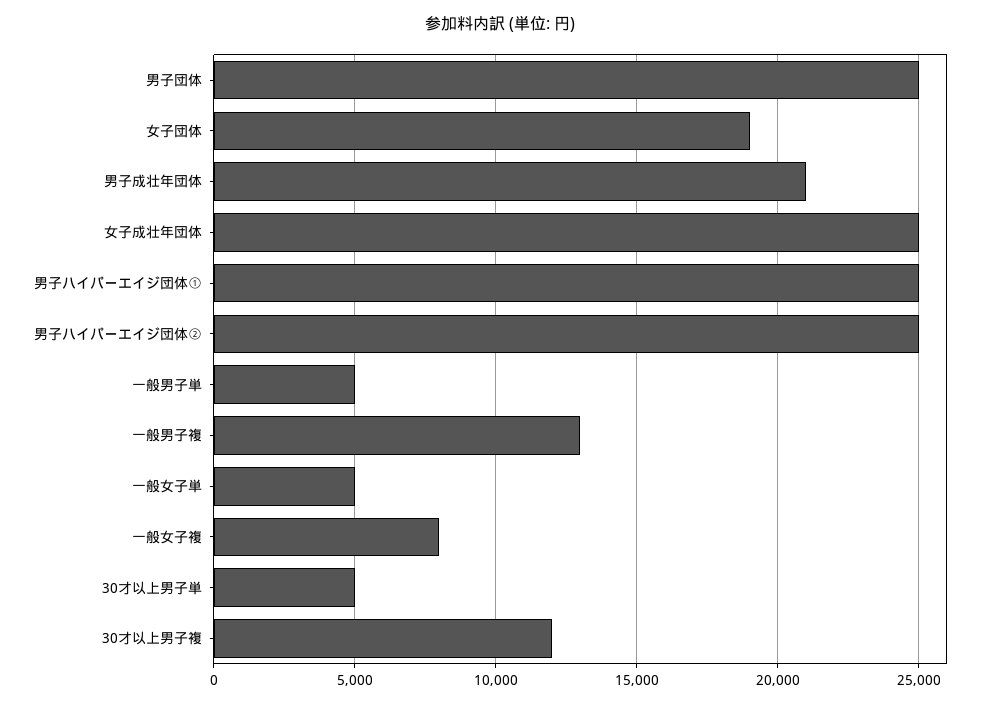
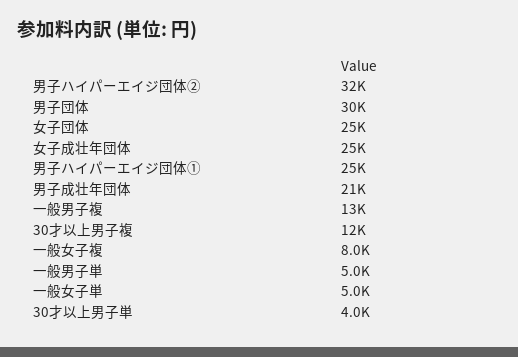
  {
-   "男子団体": 25000,
+   "男子団体": 30000,
-   "女子団体": 19000,
+   "女子団体": 25000,
    "男子成壮年団体": 21000,
    "女子成壮年団体": 25000,
    "男子ハイパーエイジ団体①": 25000,
-   "男子ハイパーエイジ団体②": 25000,
+   "男子ハイパーエイジ団体②": 32000,
    "一般男子単": 5000,
    "一般男子複": 13000,
    "一般女子単": 5000,
    "一般女子複": 8000,
-   "30才以上男子単": 5000,
+   "30才以上男子単": 4000,
    "30才以上男子複": 12000
  }

